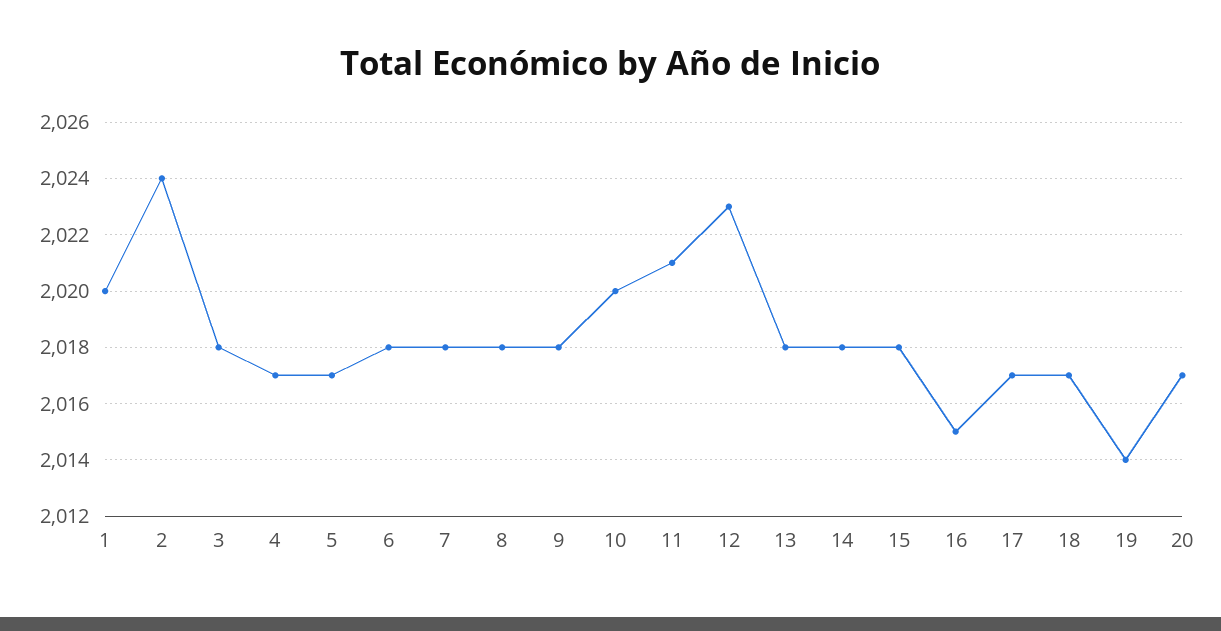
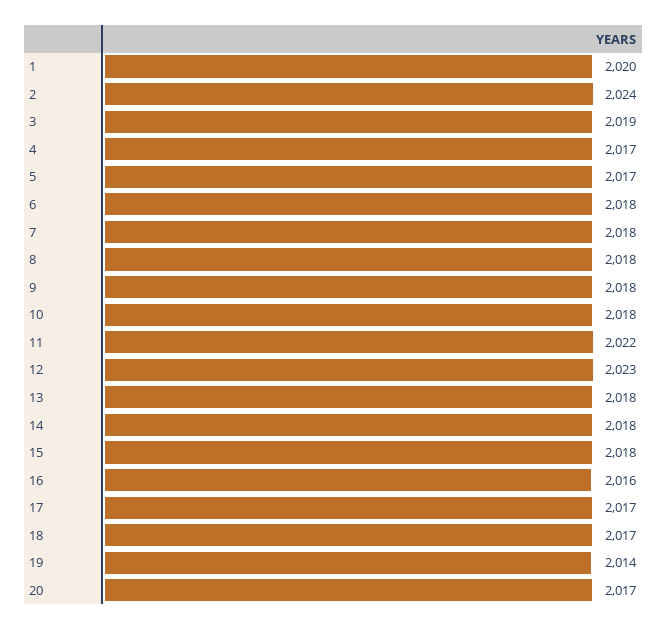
  {
    "1": 2020,
    "2": 2024,
-   "3": 2018,
+   "3": 2019,
    "4": 2017,
    "5": 2017,
    "6": 2018,
    "7": 2018,
    "8": 2018,
    "9": 2018,
-   "10": 2020,
+   "10": 2018,
-   "11": 2021,
+   "11": 2022,
    "12": 2023,
    "13": 2018,
    "14": 2018,
    "15": 2018,
-   "16": 2015,
+   "16": 2016,
    "17": 2017,
    "18": 2017,
    "19": 2014,
    "20": 2017
  }

